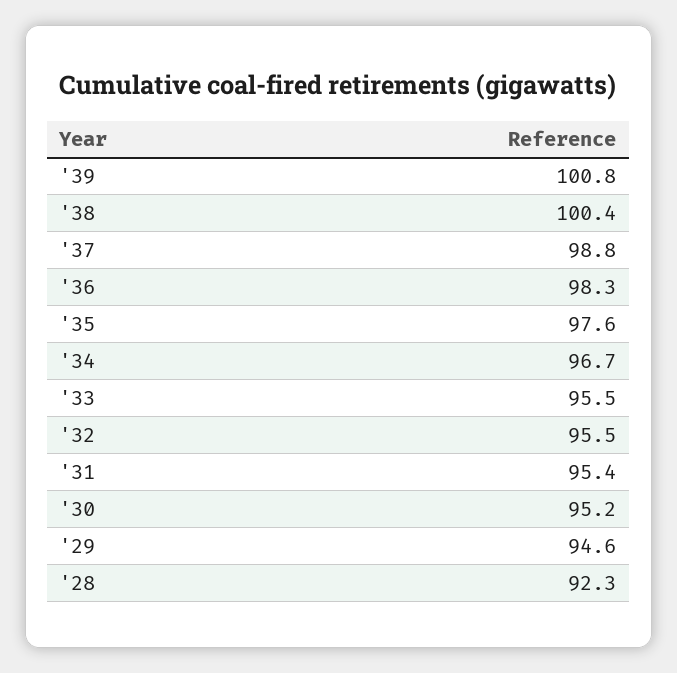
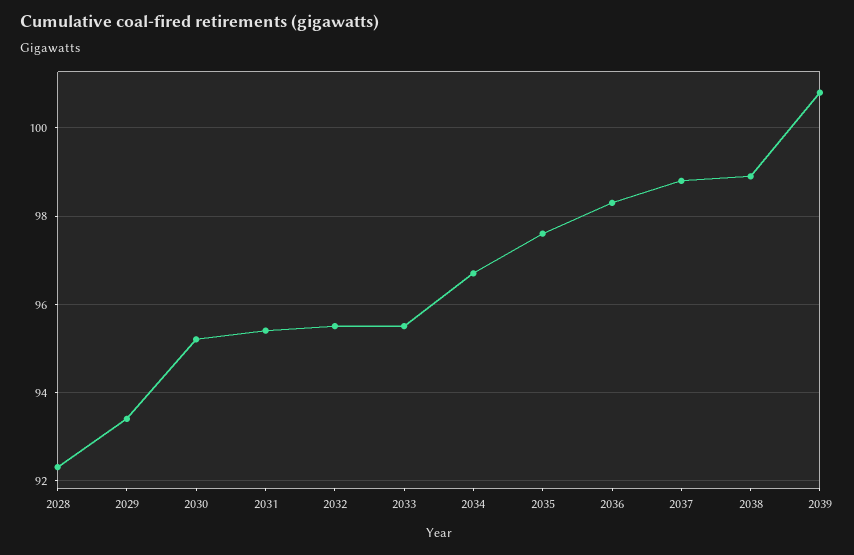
  {
    "'39": 100.8,
-   "'38": 100.4,
+   "'38": 99,
    "'37": 98.8,
    "'36": 98.3,
    "'35": 97.6,
    "'34": 96.7,
    "'33": 95.5,
    "'32": 95.5,
    "'31": 95.4,
    "'30": 95.2,
-   "'29": 94.6,
+   "'29": 93.5,
    "'28": 92.3
  }

